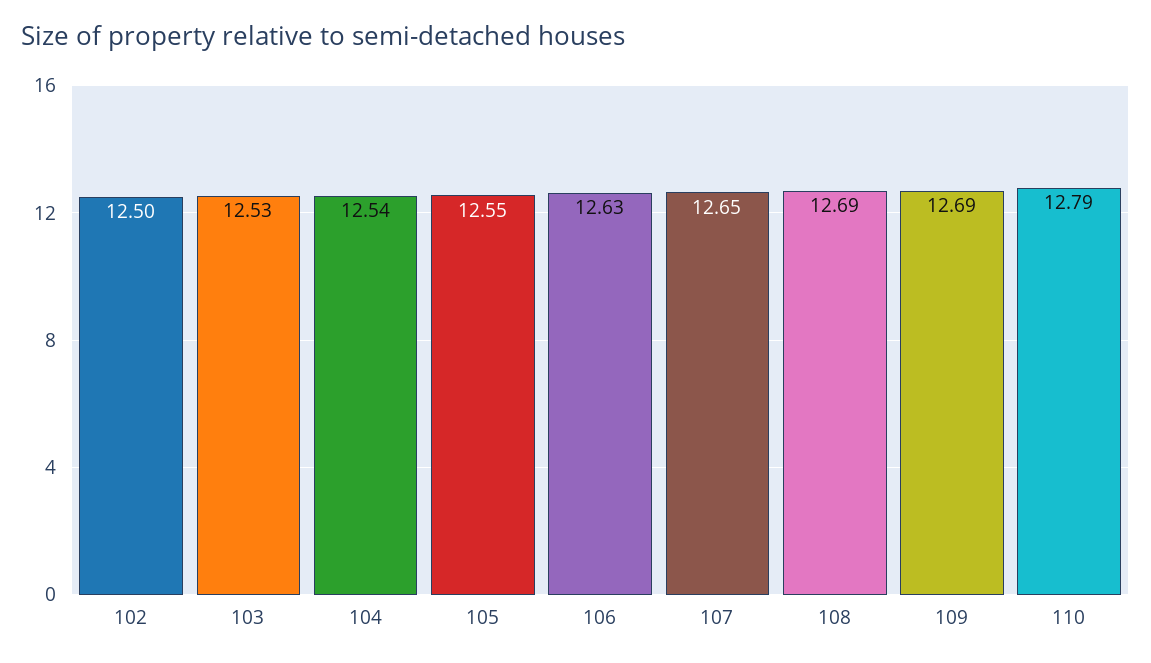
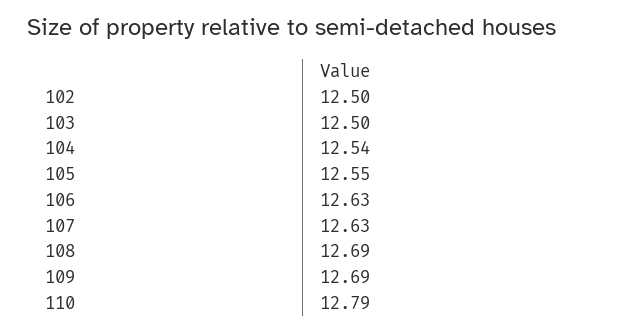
  {
    "102": 12.5,
-   "103": 12.53,
+   "103": 12.5,
    "104": 12.54,
    "105": 12.55,
    "106": 12.63,
-   "107": 12.65,
+   "107": 12.63,
    "108": 12.69,
    "109": 12.69,
    "110": 12.79
  }

